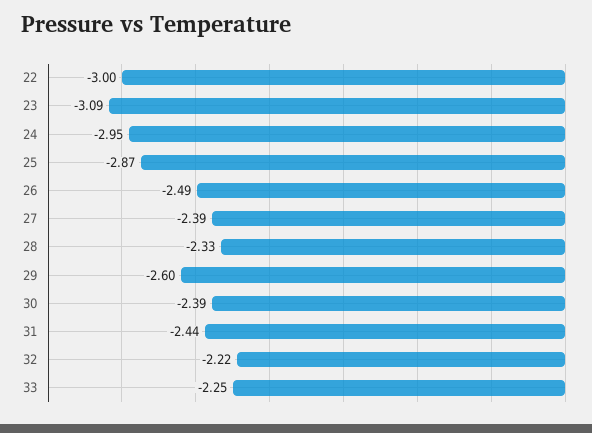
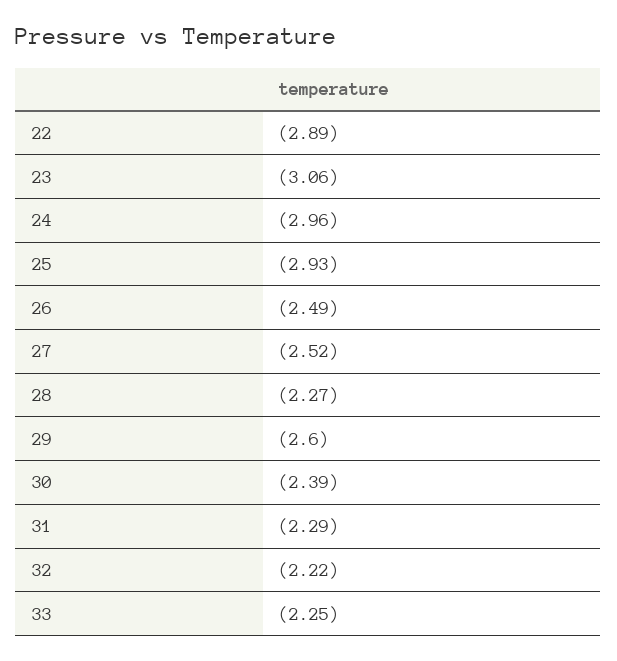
  {
-   "22": -3,
+   "22": -2.89,
-   "23": -3.09,
+   "23": -3.06,
-   "24": -2.95,
+   "24": -2.96,
-   "25": -2.87,
+   "25": -2.93,
    "26": -2.49,
-   "27": -2.39,
+   "27": -2.52,
-   "28": -2.33,
+   "28": -2.27,
    "29": -2.6,
    "30": -2.39,
-   "31": -2.44,
+   "31": -2.29,
    "32": -2.22,
    "33": -2.25
  }

